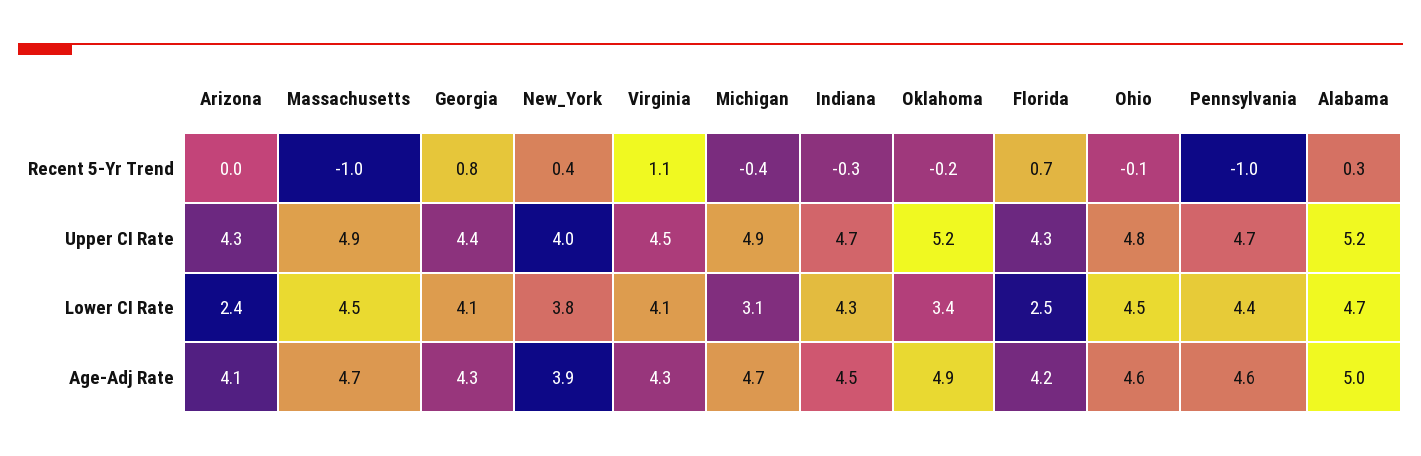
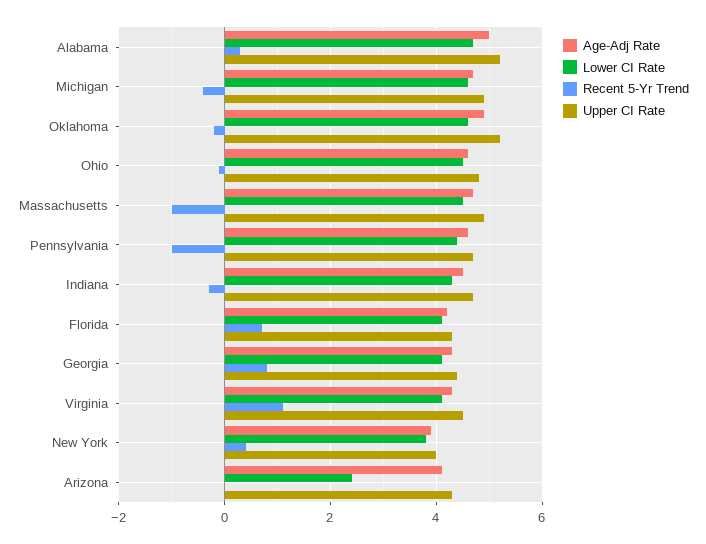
  {
    "Recent 5-Yr Trend": {
      "Arizona": 0,
      "Massachusetts": -1,
      "Georgia": 0.8,
      "New_York": 0.4,
      "Virginia": 1.1,
      "Michigan": -0.4,
      "Indiana": -0.3,
      "Oklahoma": -0.2,
      "Florida": 0.7,
      "Ohio": -0.1,
      "Pennsylvania": -1,
      "Alabama": 0.3
    },
    "Upper CI Rate": {
      "Arizona": 4.3,
      "Massachusetts": 4.9,
      "Georgia": 4.4,
      "New_York": 4,
      "Virginia": 4.5,
      "Michigan": 4.9,
      "Indiana": 4.7,
      "Oklahoma": 5.2,
      "Florida": 4.3,
      "Ohio": 4.8,
      "Pennsylvania": 4.7,
      "Alabama": 5.2
    },
    "Lower CI Rate": {
      "Arizona": 2.4,
      "Massachusetts": 4.5,
      "Georgia": 4.1,
      "New_York": 3.8,
      "Virginia": 4.1,
-     "Michigan": 3.1,
+     "Michigan": 4.5,
      "Indiana": 4.3,
-     "Oklahoma": 3.4,
+     "Oklahoma": 4.5,
-     "Florida": 2.5,
+     "Florida": 4,
      "Ohio": 4.5,
      "Pennsylvania": 4.4,
      "Alabama": 4.7
    },
    "Age-Adj Rate": {
      "Arizona": 4.1,
      "Massachusetts": 4.7,
      "Georgia": 4.3,
      "New_York": 3.9,
      "Virginia": 4.3,
      "Michigan": 4.7,
      "Indiana": 4.5,
      "Oklahoma": 4.9,
      "Florida": 4.2,
      "Ohio": 4.6,
      "Pennsylvania": 4.6,
      "Alabama": 5
    }
  }

